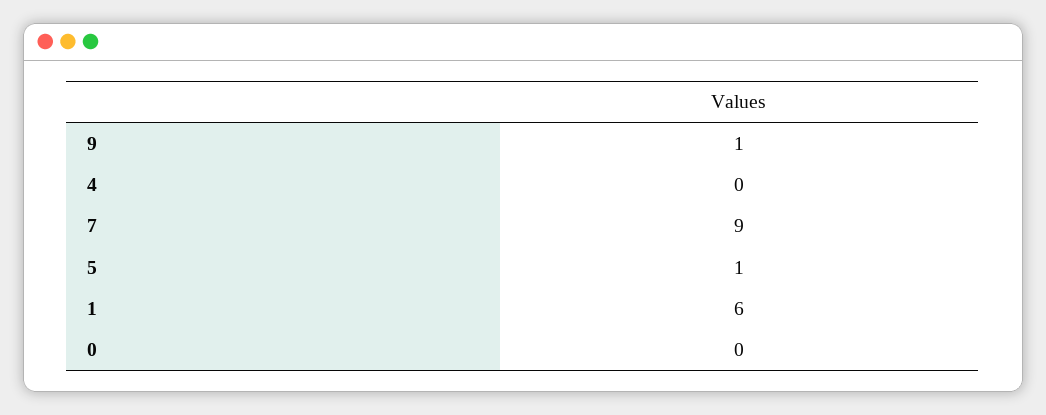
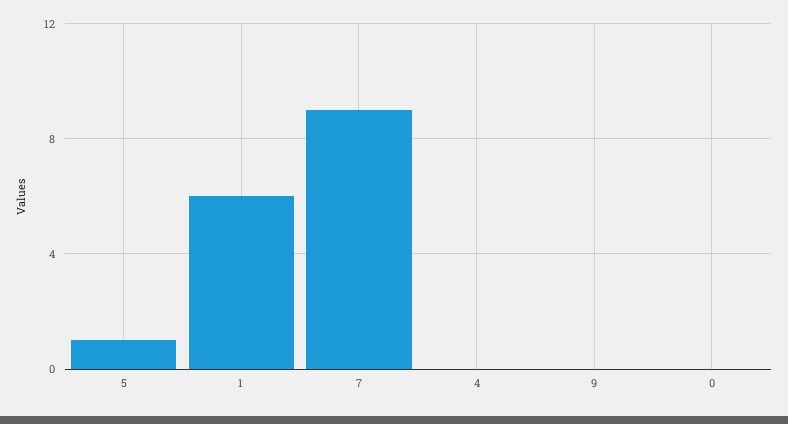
  {
-   "9": 1,
+   "9": 0,
    "4": 0,
    "7": 9,
    "5": 1,
    "1": 6,
    "0": 0
  }

